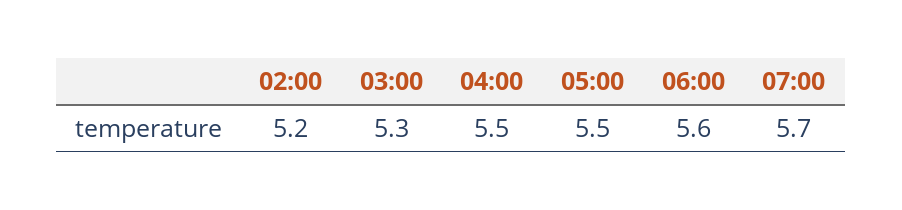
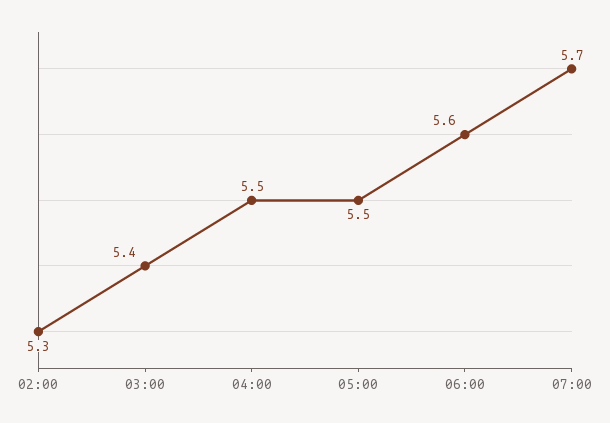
  {
-   "02:00": 5.2,
+   "02:00": 5.3,
-   "03:00": 5.3,
+   "03:00": 5.4,
    "04:00": 5.5,
    "05:00": 5.5,
    "06:00": 5.6,
    "07:00": 5.7
  }

